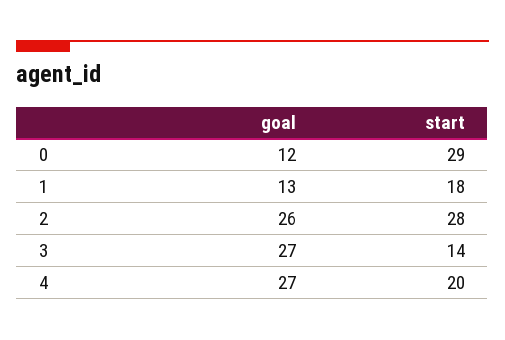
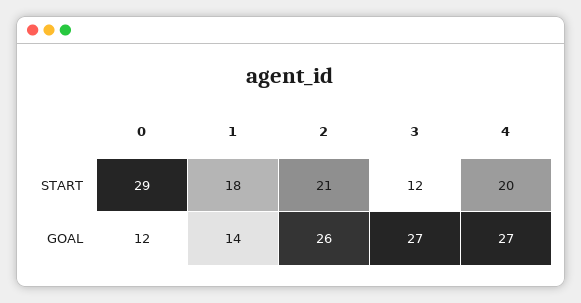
  {
    "goal": {
      "0": 12,
-     "1": 13,
+     "1": 14,
      "2": 26,
      "3": 27,
      "4": 27
    },
    "start": {
      "0": 29,
      "1": 18,
-     "2": 28,
+     "2": 21,
-     "3": 14,
+     "3": 12,
      "4": 20
    }
  }

